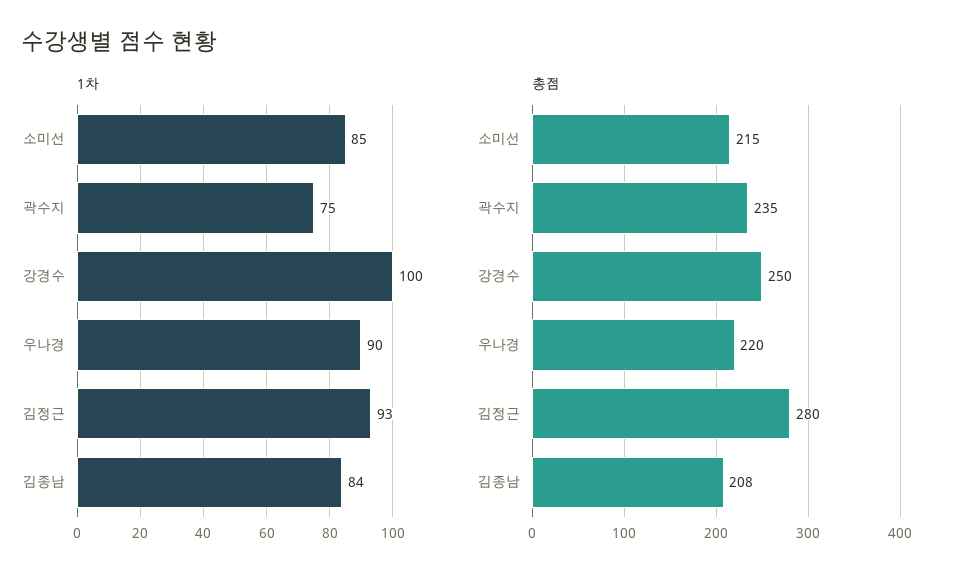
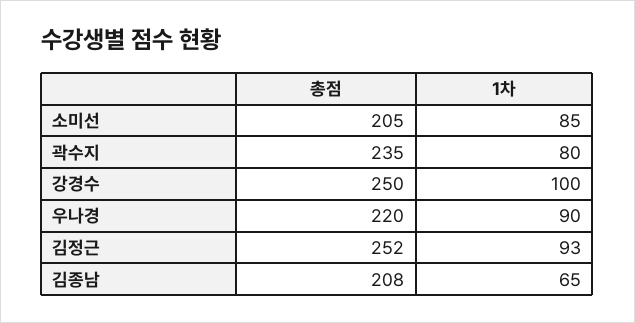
  {
    "1차": {
      "소미선": 85,
-     "곽수지": 75,
+     "곽수지": 80,
      "강경수": 100,
      "우나경": 90,
      "김정근": 93,
-     "김종남": 84
+     "김종남": 65
    },
    "총점": {
-     "소미선": 215,
+     "소미선": 205,
      "곽수지": 235,
      "강경수": 250,
      "우나경": 220,
-     "김정근": 280,
+     "김정근": 252,
      "김종남": 208
    }
  }

